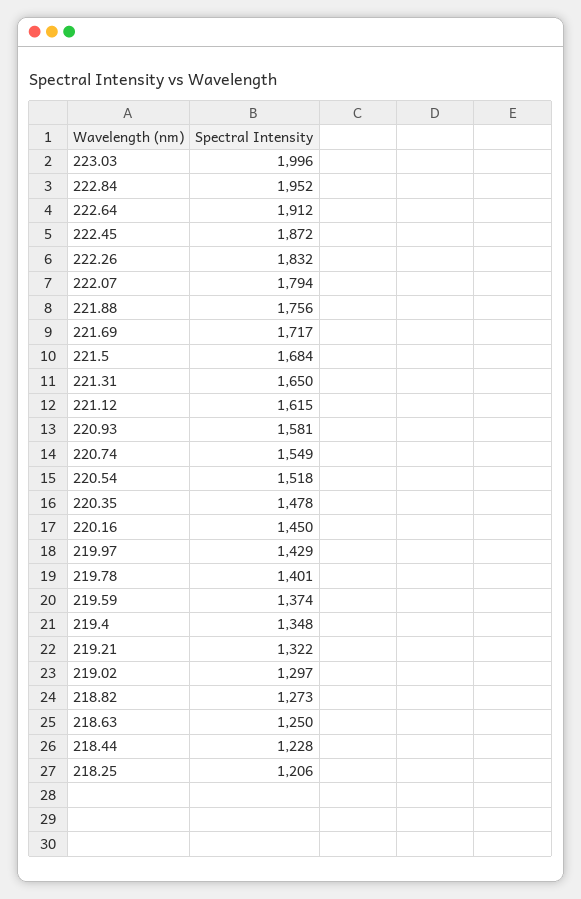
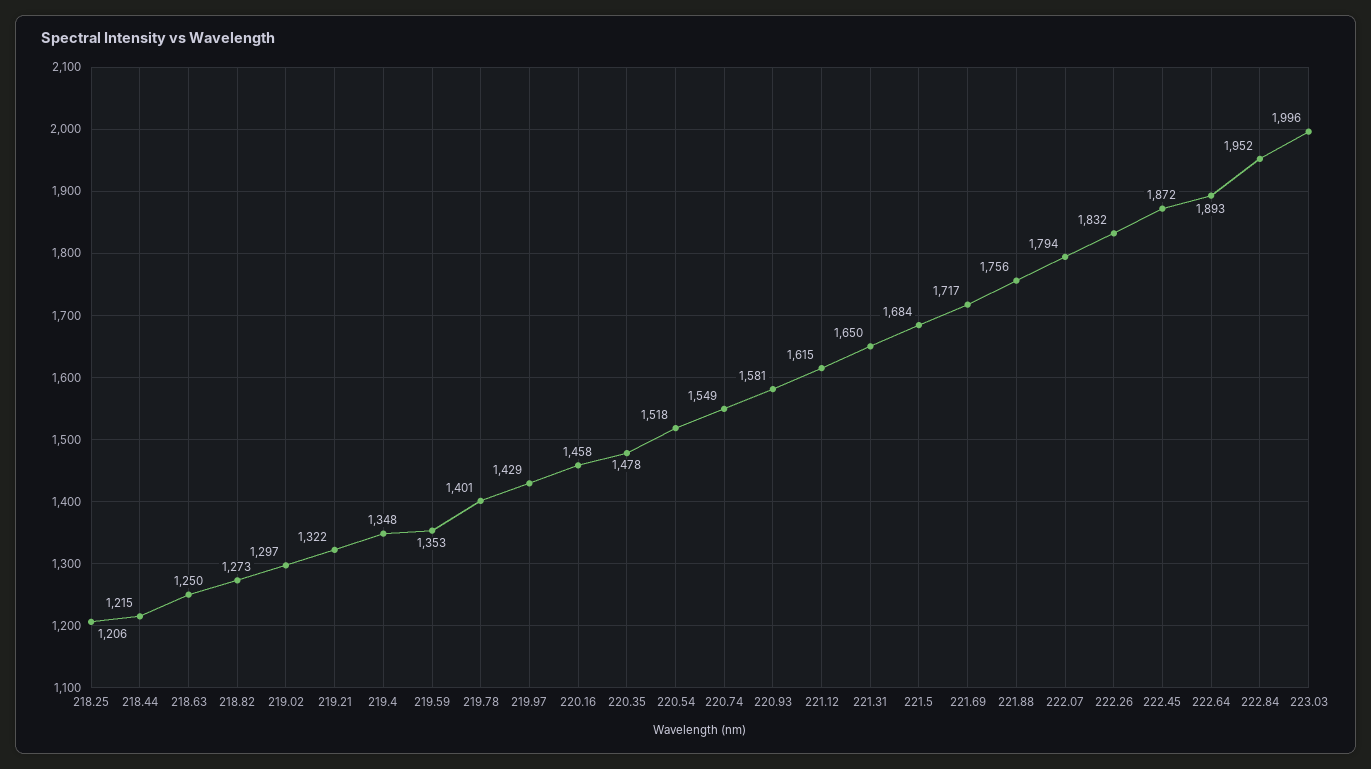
  {
    "223.03": 1996,
    "222.84": 1952,
-   "222.64": 1912,
+   "222.64": 1893,
    "222.45": 1872,
    "222.26": 1832,
    "222.07": 1794,
    "221.88": 1756,
    "221.69": 1717,
    "221.5": 1684,
    "221.31": 1650,
    "221.12": 1615,
    "220.93": 1581,
    "220.74": 1549,
    "220.54": 1518,
    "220.35": 1478,
-   "220.16": 1450,
+   "220.16": 1458,
    "219.97": 1429,
    "219.78": 1401,
-   "219.59": 1374,
+   "219.59": 1353,
    "219.4": 1348,
    "219.21": 1322,
    "219.02": 1297,
    "218.82": 1273,
    "218.63": 1250,
-   "218.44": 1228,
+   "218.44": 1215,
    "218.25": 1206
  }

